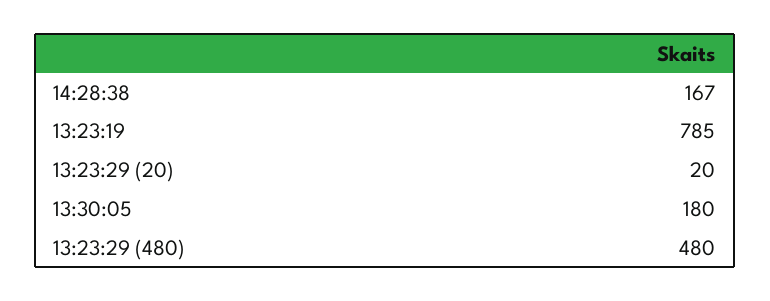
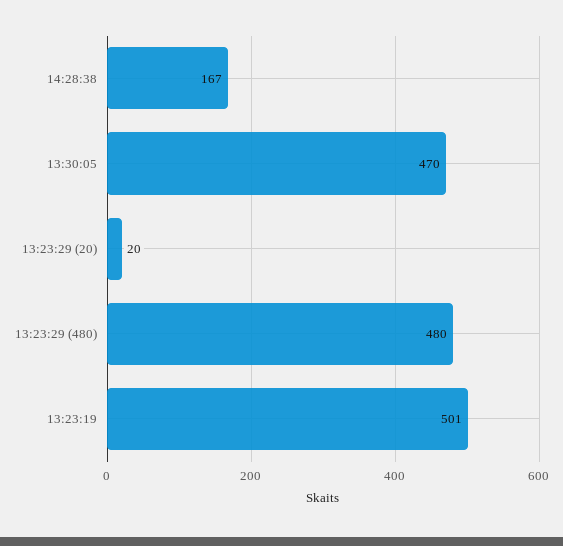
  {
    "14:28:38": 167,
-   "13:23:19": 785,
+   "13:23:19": 501,
    "13:23:29 (20)": 20,
-   "13:30:05": 180,
+   "13:30:05": 470,
    "13:23:29 (480)": 480
  }

